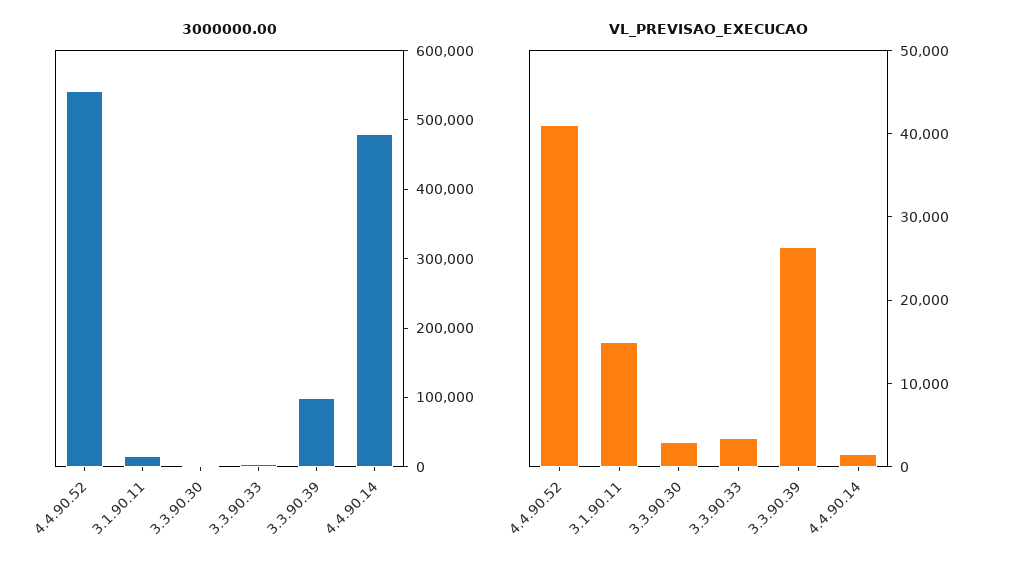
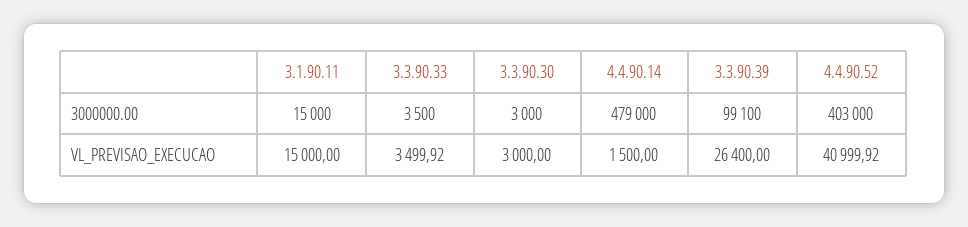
  {
    "3000000.00": {
-     "4.4.90.52": 540000,
+     "4.4.90.52": 403000,
      "3.1.90.11": 15000,
      "3.3.90.30": 3000,
      "3.3.90.33": 3500,
      "3.3.90.39": 99100,
      "4.4.90.14": 479000
    },
    "VL_PREVISAO_EXECUCAO": {
      "4.4.90.52": 40999.92,
      "3.1.90.11": 15000,
      "3.3.90.30": 3000,
      "3.3.90.33": 3499.92,
      "3.3.90.39": 26400,
      "4.4.90.14": 1500
    }
  }

